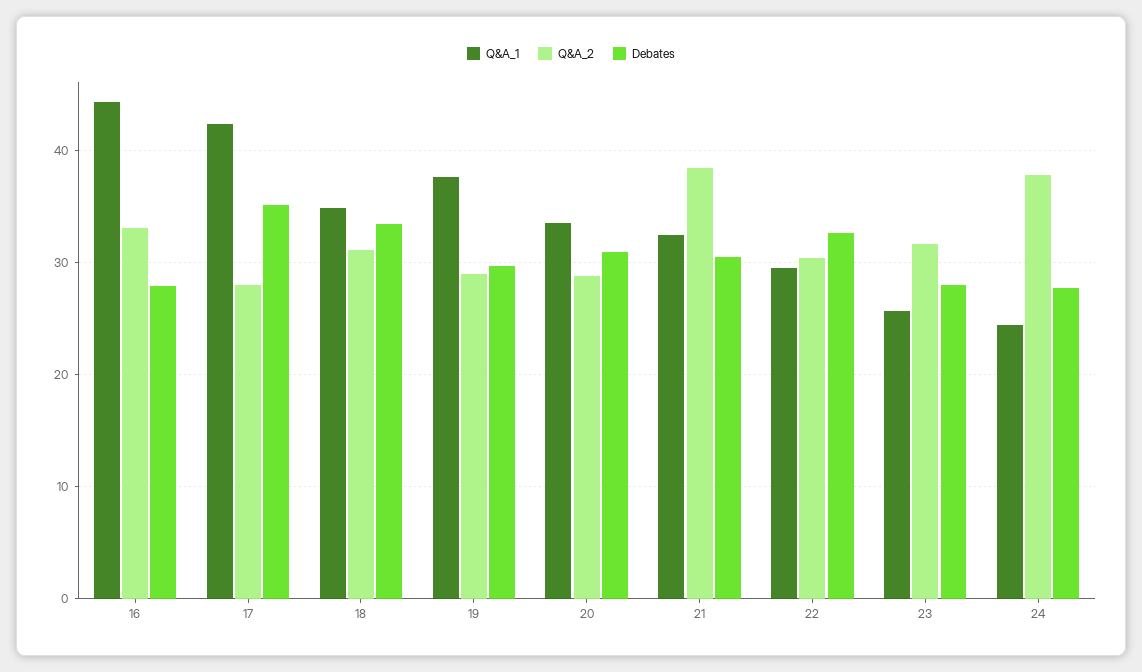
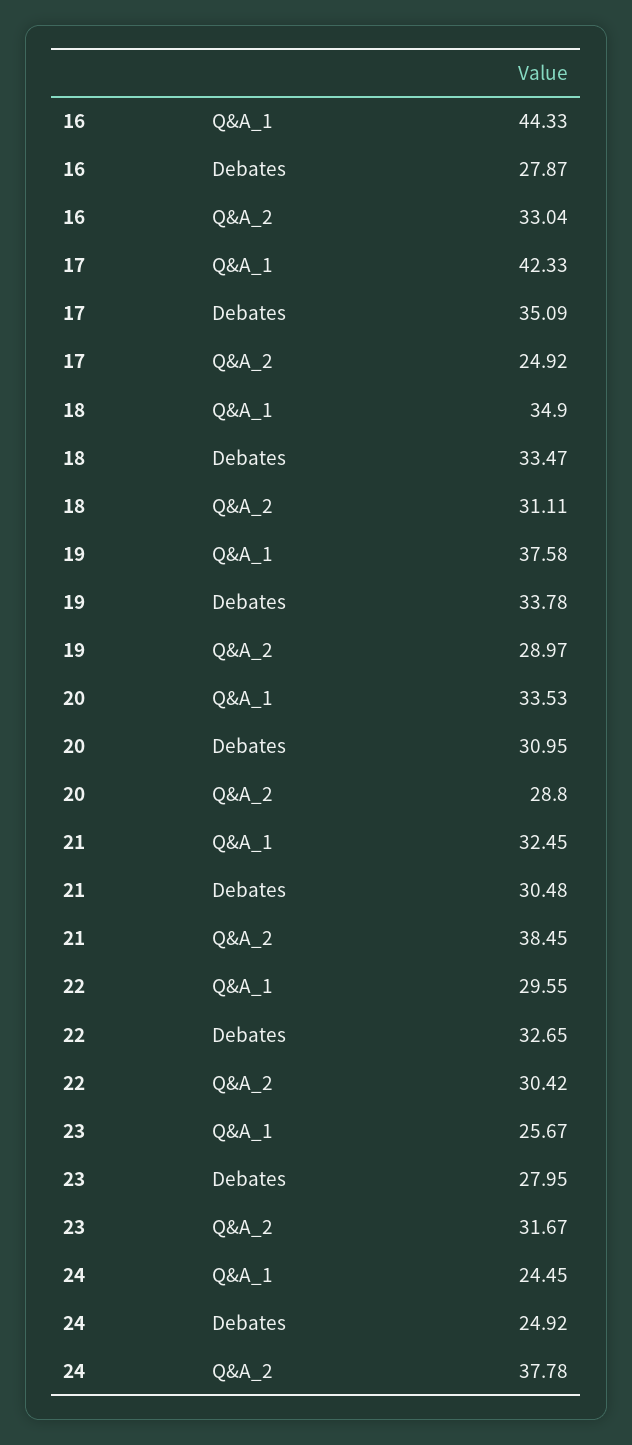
  {
    "Q&A_1": {
      "16": 44.33,
      "17": 42.33,
      "18": 34.9,
      "19": 37.58,
      "20": 33.53,
      "21": 32.45,
      "22": 29.55,
      "23": 25.67,
      "24": 24.45
    },
    "Q&A_2": {
      "16": 33.04,
-     "17": 28,
+     "17": 24.92,
      "18": 31.11,
      "19": 28.97,
      "20": 28.8,
      "21": 38.45,
      "22": 30.42,
      "23": 31.67,
      "24": 37.78
    },
    "Debates": {
      "16": 27.87,
      "17": 35.09,
      "18": 33.47,
-     "19": 30,
+     "19": 33.78,
      "20": 30.95,
      "21": 30.48,
      "22": 32.65,
      "23": 27.95,
-     "24": 28
+     "24": 24.92
    }
  }

